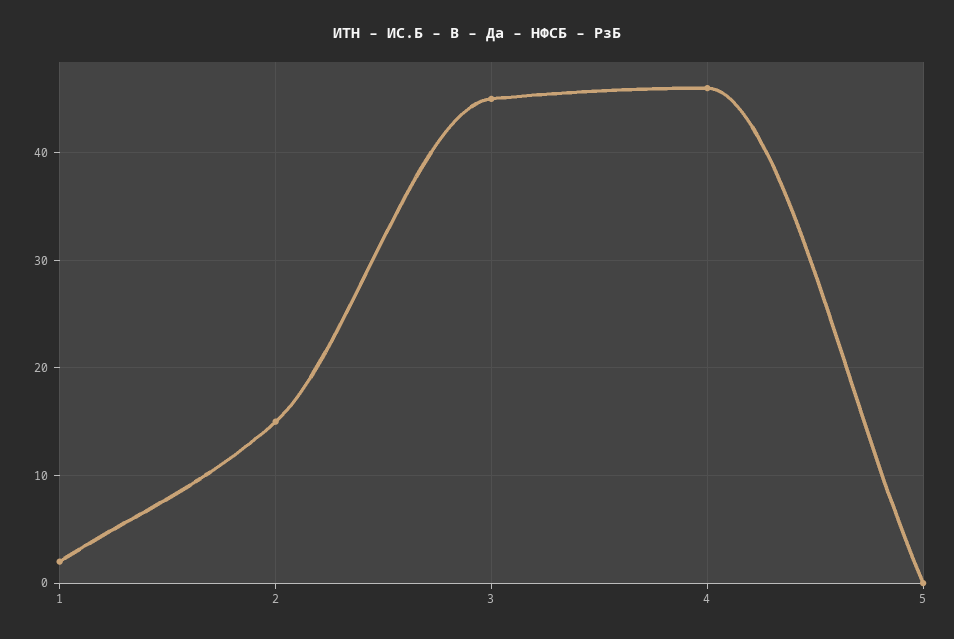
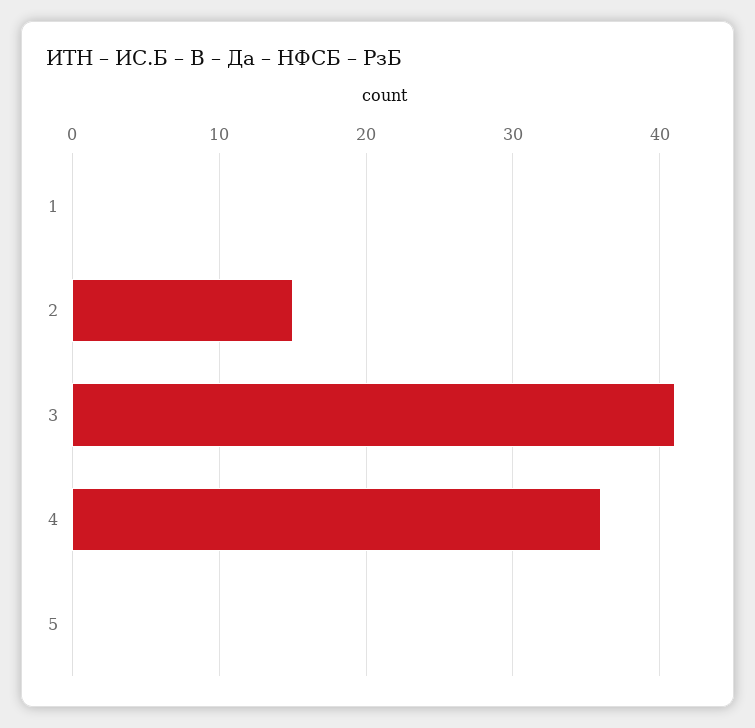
  {
-   "1": 2,
+   "1": 0,
    "2": 15,
-   "3": 45,
+   "3": 41,
-   "4": 46,
+   "4": 36,
    "5": 0
  }

